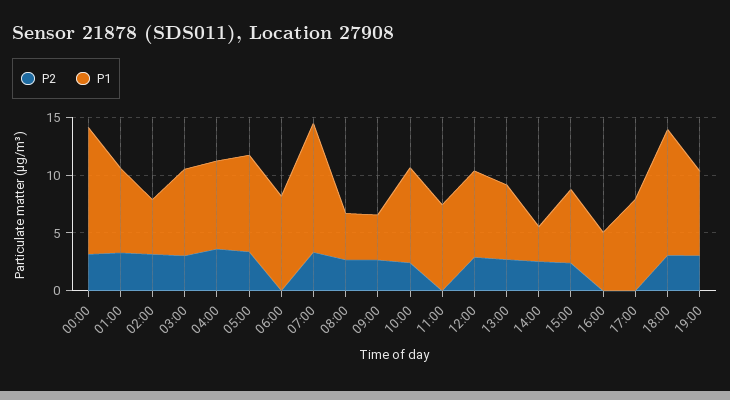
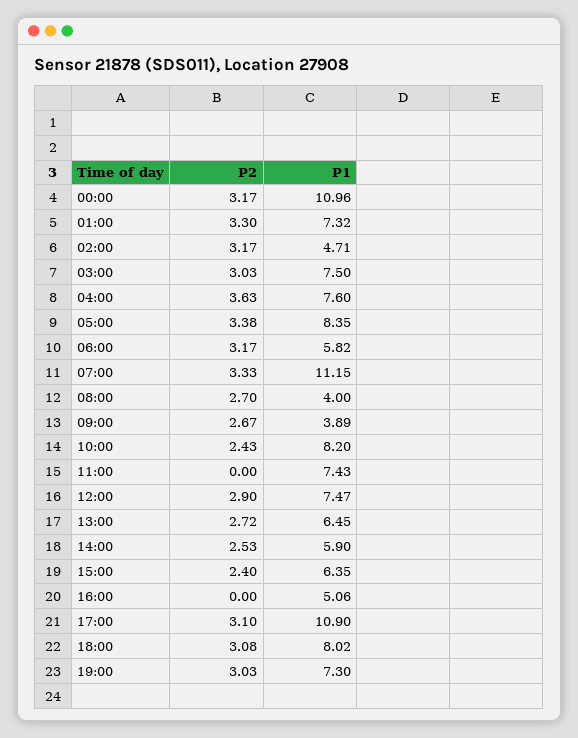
  {
    "P2": {
      "00:00": 3.17,
      "01:00": 3.3,
      "02:00": 3.17,
      "03:00": 3.03,
      "04:00": 3.63,
      "05:00": 3.38,
-     "06:00": 0,
+     "06:00": 3.17,
      "07:00": 3.33,
      "08:00": 2.7,
      "09:00": 2.67,
      "10:00": 2.43,
      "11:00": 0,
      "12:00": 2.9,
      "13:00": 2.72,
      "14:00": 2.53,
      "15:00": 2.4,
      "16:00": 0,
-     "17:00": 0,
+     "17:00": 3.1,
      "18:00": 3.08,
      "19:00": 3.03
    },
    "P1": {
      "00:00": 10.96,
      "01:00": 7.32,
      "02:00": 4.71,
      "03:00": 7.5,
      "04:00": 7.6,
      "05:00": 8.35,
-     "06:00": 8,
+     "06:00": 5.82,
      "07:00": 11.15,
      "08:00": 4,
      "09:00": 3.89,
      "10:00": 8.2,
      "11:00": 7.43,
      "12:00": 7.47,
      "13:00": 6.45,
-     "14:00": 3,
+     "14:00": 5.9,
      "15:00": 6.35,
      "16:00": 5.06,
-     "17:00": 8,
+     "17:00": 10.9,
-     "18:00": 11,
+     "18:00": 8.02,
      "19:00": 7.3
    }
  }

